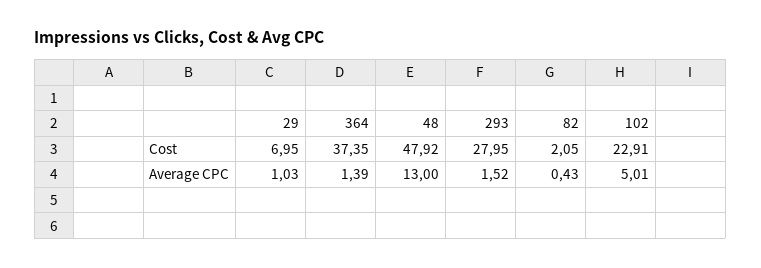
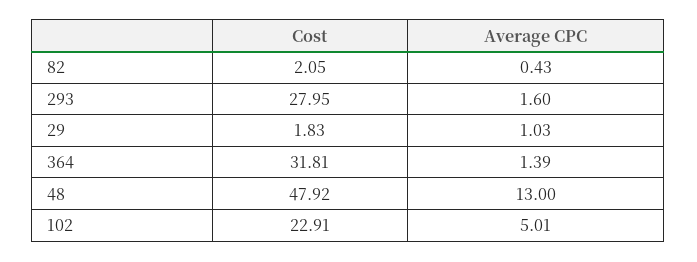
  {
    "29": {
-     "Cost": 6.95,
+     "Cost": 1.83,
      "Average CPC": 1.03
    },
    "364": {
-     "Cost": 37.35,
+     "Cost": 31.81,
      "Average CPC": 1.39
    },
    "48": {
      "Cost": 47.92,
      "Average CPC": 13
    },
    "293": {
      "Cost": 27.95,
-     "Average CPC": 1.52
+     "Average CPC": 1.6
    },
    "82": {
      "Cost": 2.05,
      "Average CPC": 0.43
    },
    "102": {
      "Cost": 22.91,
      "Average CPC": 5.01
    }
  }

